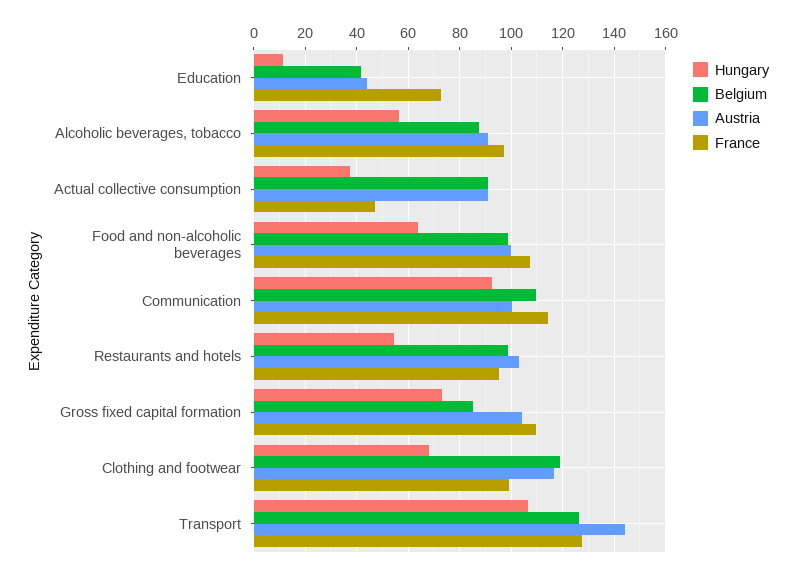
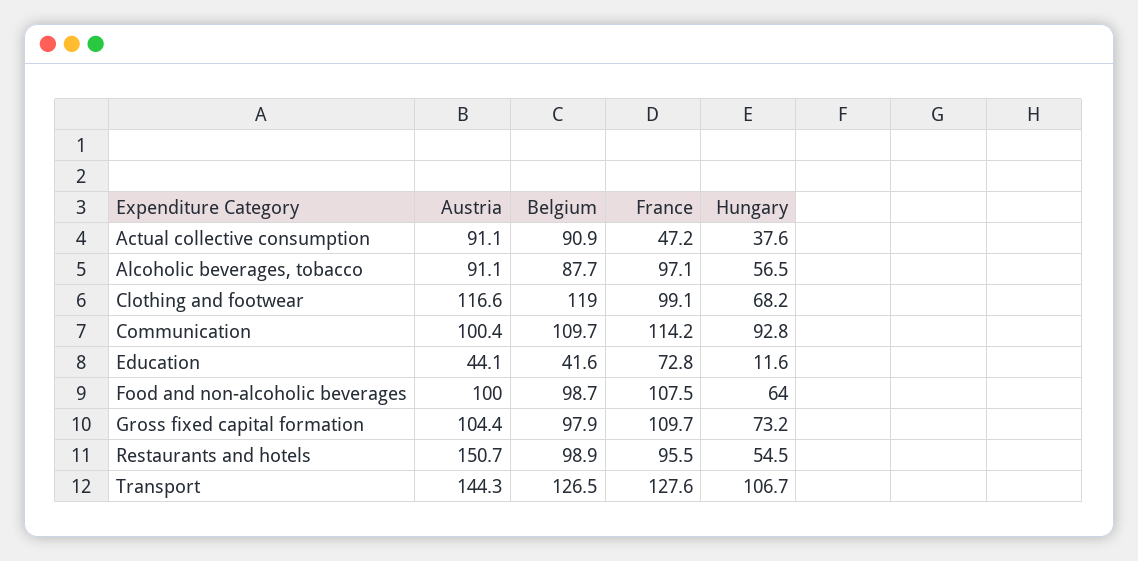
  {
    "Hungary": {
      "Education": 11.6,
      "Alcoholic beverages, tobacco": 56.5,
      "Actual collective consumption": 37.6,
      "Food and non-alcoholic beverages": 64,
      "Communication": 92.8,
      "Restaurants and hotels": 54.5,
      "Gross fixed capital formation": 73.2,
      "Clothing and footwear": 68.2,
      "Transport": 106.7
    },
    "Belgium": {
      "Education": 41.6,
      "Alcoholic beverages, tobacco": 87.7,
      "Actual collective consumption": 90.9,
      "Food and non-alcoholic beverages": 98.7,
      "Communication": 109.7,
      "Restaurants and hotels": 98.9,
-     "Gross fixed capital formation": 85,
+     "Gross fixed capital formation": 97.9,
      "Clothing and footwear": 119,
      "Transport": 126.5
    },
    "Austria": {
      "Education": 44.1,
      "Alcoholic beverages, tobacco": 91.1,
      "Actual collective consumption": 91.1,
      "Food and non-alcoholic beverages": 100,
      "Communication": 100.4,
-     "Restaurants and hotels": 102.5,
+     "Restaurants and hotels": 150.7,
      "Gross fixed capital formation": 104.4,
      "Clothing and footwear": 116.6,
      "Transport": 144.3
    },
    "France": {
      "Education": 72.8,
      "Alcoholic beverages, tobacco": 97.1,
      "Actual collective consumption": 47.2,
      "Food and non-alcoholic beverages": 107.5,
      "Communication": 114.2,
      "Restaurants and hotels": 95.5,
      "Gross fixed capital formation": 109.7,
      "Clothing and footwear": 99.1,
      "Transport": 127.6
    }
  }

